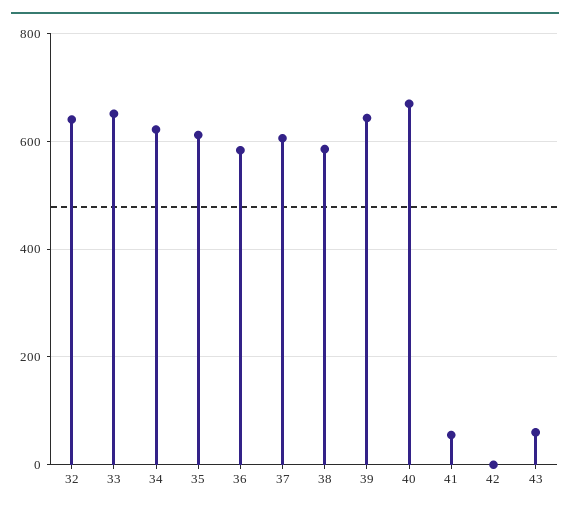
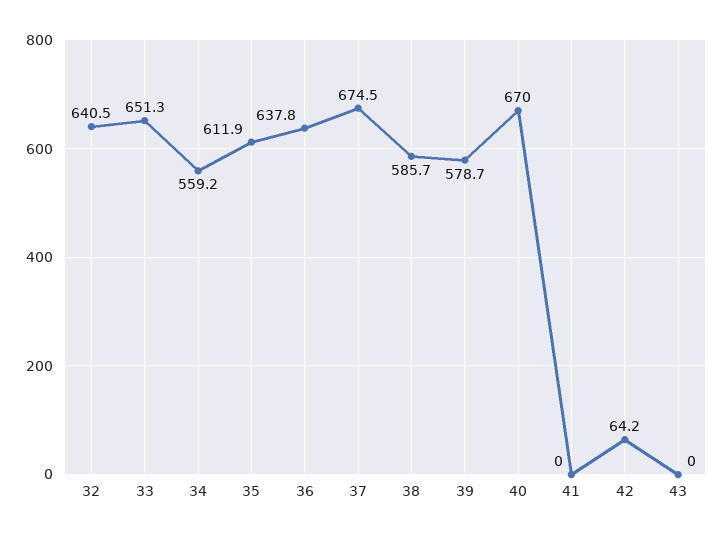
  {
    "32": 640.5,
    "33": 651.3,
-   "34": 620,
+   "34": 559.2,
    "35": 611.9,
-   "36": 580,
+   "36": 637.8,
-   "37": 600,
+   "37": 674.5,
    "38": 585.7,
-   "39": 640,
+   "39": 578.7,
    "40": 670,
-   "41": 60,
+   "41": 0,
-   "42": 0,
+   "42": 64.2,
-   "43": 60
+   "43": 0
  }

